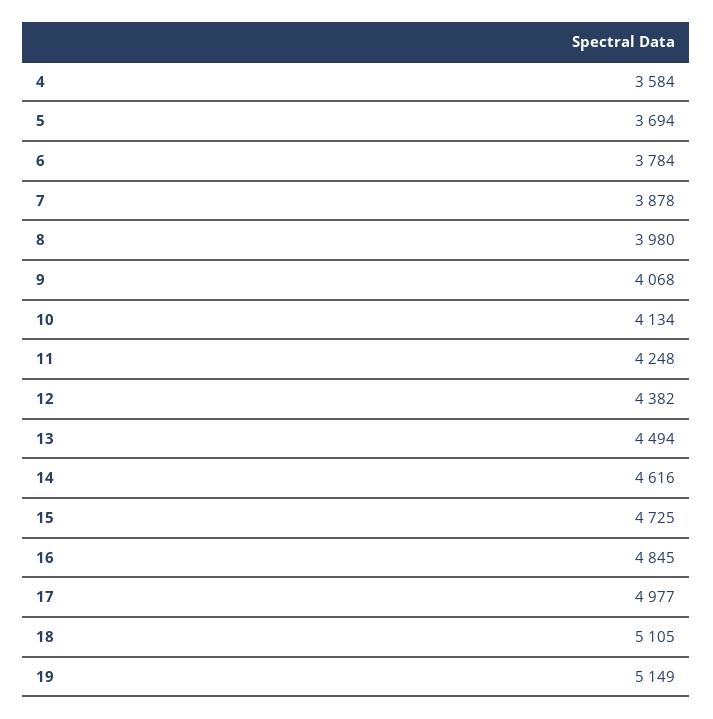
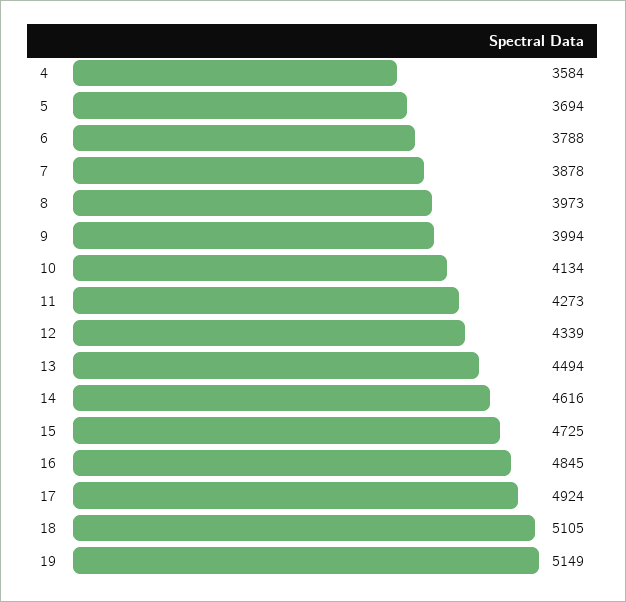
  {
    "4": 3584,
    "5": 3694,
-   "6": 3784,
+   "6": 3788,
    "7": 3878,
-   "8": 3980,
+   "8": 3973,
-   "9": 4068,
+   "9": 3994,
    "10": 4134,
-   "11": 4248,
+   "11": 4273,
-   "12": 4382,
+   "12": 4339,
    "13": 4494,
    "14": 4616,
    "15": 4725,
    "16": 4845,
-   "17": 4977,
+   "17": 4924,
    "18": 5105,
    "19": 5149
  }

